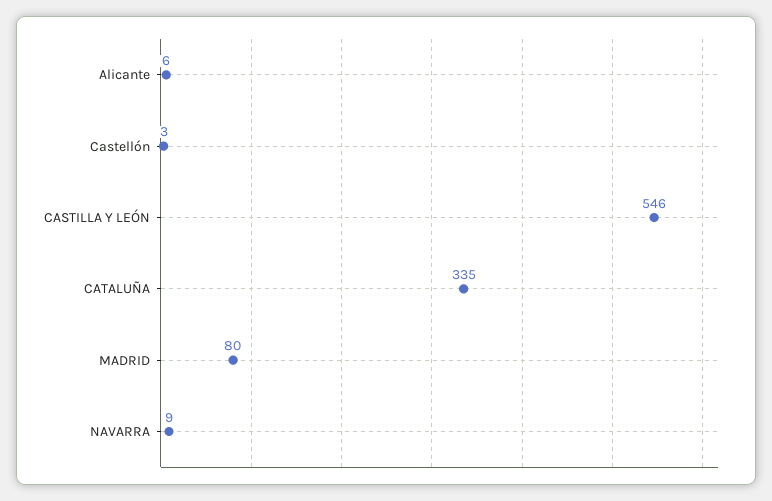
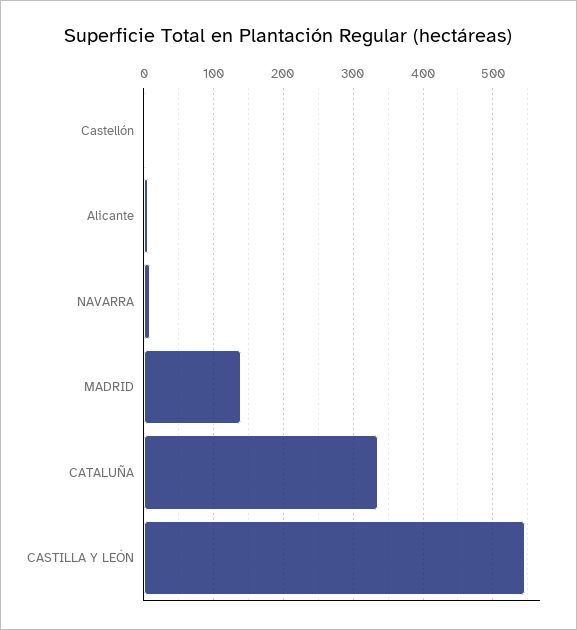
  {
    "Alicante": 6,
    "Castellón": 3,
    "CASTILLA Y LEÓN": 546,
    "CATALUÑA": 335,
-   "MADRID": 80,
+   "MADRID": 140,
    "NAVARRA": 9
  }

